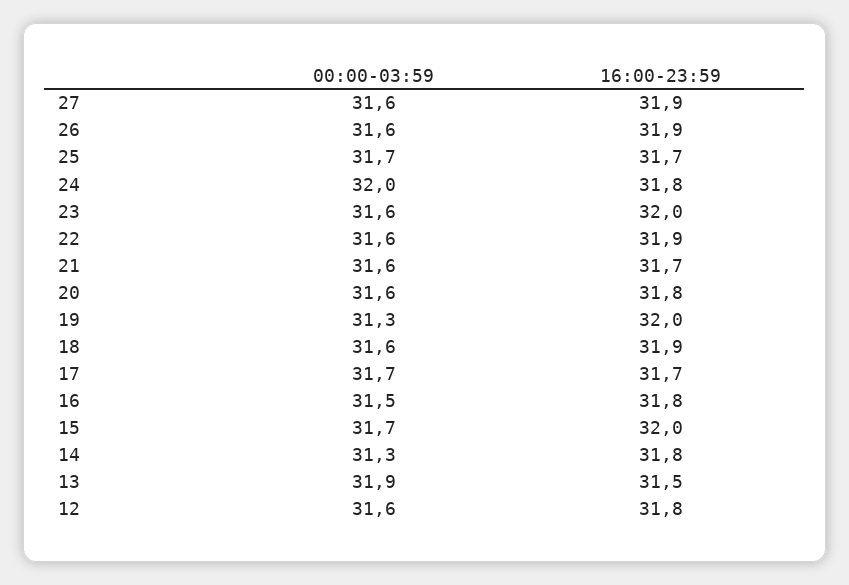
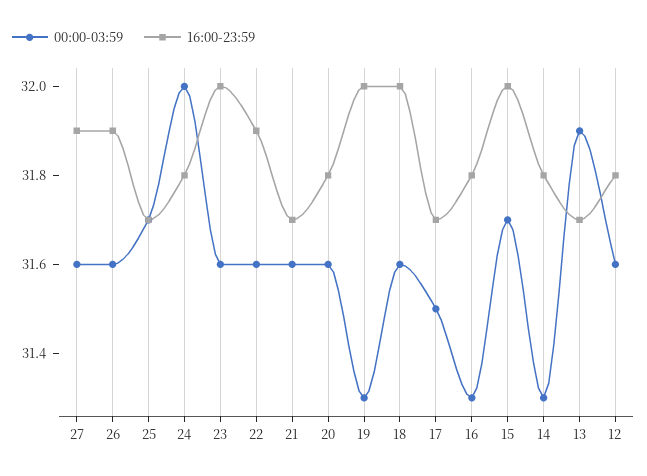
  {
    "00:00-03:59": {
      "27": 31.6,
      "26": 31.6,
      "25": 31.7,
      "24": 32,
      "23": 31.6,
      "22": 31.6,
      "21": 31.6,
      "20": 31.6,
      "19": 31.3,
      "18": 31.6,
-     "17": 31.7,
+     "17": 31.5,
-     "16": 31.5,
+     "16": 31.3,
      "15": 31.7,
      "14": 31.3,
      "13": 31.9,
      "12": 31.6
    },
    "16:00-23:59": {
      "27": 31.9,
      "26": 31.9,
      "25": 31.7,
      "24": 31.8,
      "23": 32,
      "22": 31.9,
      "21": 31.7,
      "20": 31.8,
      "19": 32,
-     "18": 31.9,
+     "18": 32,
      "17": 31.7,
      "16": 31.8,
      "15": 32,
      "14": 31.8,
-     "13": 31.5,
+     "13": 31.7,
      "12": 31.8
    }
  }

